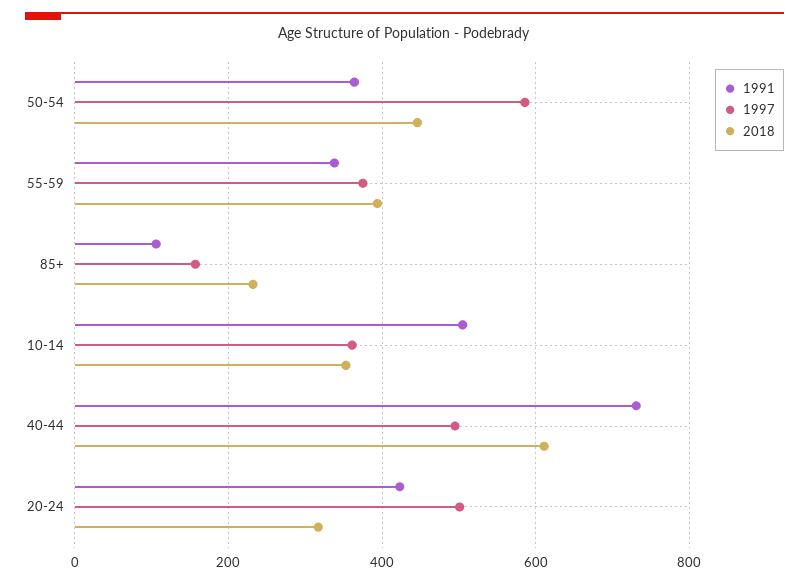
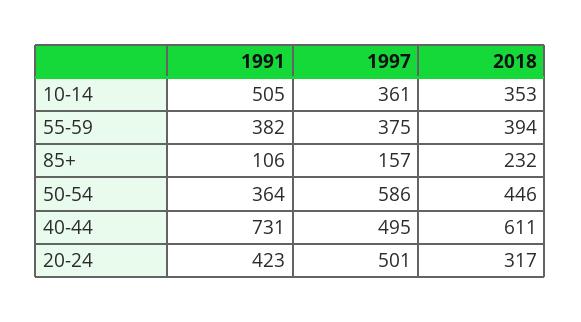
  {
    "1991": {
      "50-54": 364,
-     "55-59": 340,
+     "55-59": 382,
      "85+": 106,
      "10-14": 505,
      "40-44": 731,
      "20-24": 423
    },
    "1997": {
      "50-54": 586,
      "55-59": 375,
      "85+": 157,
      "10-14": 361,
      "40-44": 495,
      "20-24": 501
    },
    "2018": {
      "50-54": 446,
      "55-59": 394,
      "85+": 232,
      "10-14": 353,
      "40-44": 611,
      "20-24": 317
    }
  }

